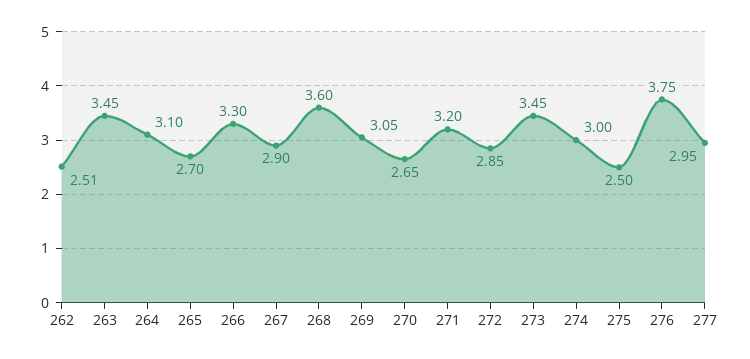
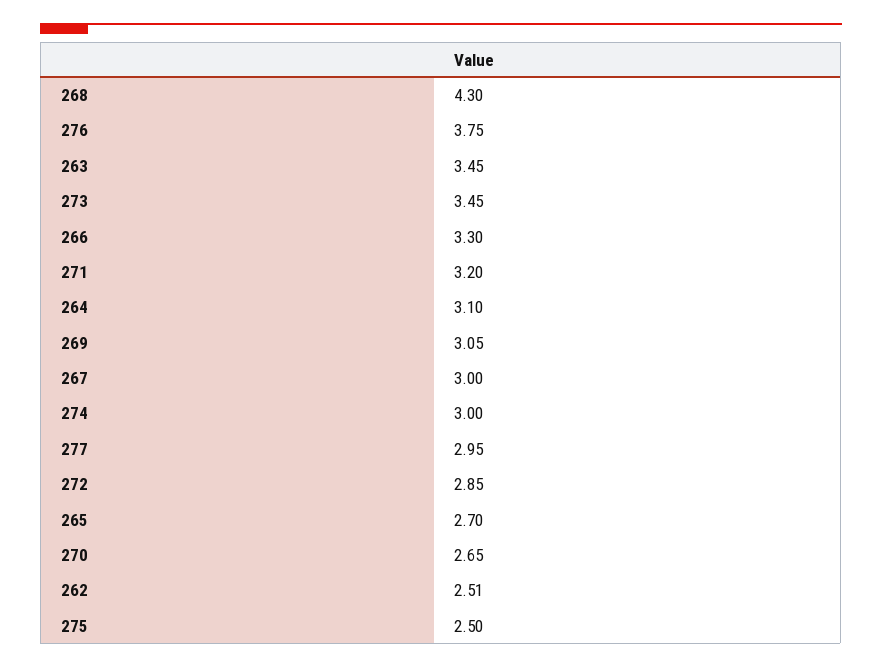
  {
    "262": 2.51,
    "263": 3.45,
    "264": 3.1,
    "265": 2.7,
    "266": 3.3,
-   "267": 2.9,
+   "267": 3,
-   "268": 3.6,
+   "268": 4.3,
    "269": 3.05,
    "270": 2.65,
    "271": 3.2,
    "272": 2.85,
    "273": 3.45,
    "274": 3,
    "275": 2.5,
    "276": 3.75,
    "277": 2.95
  }

